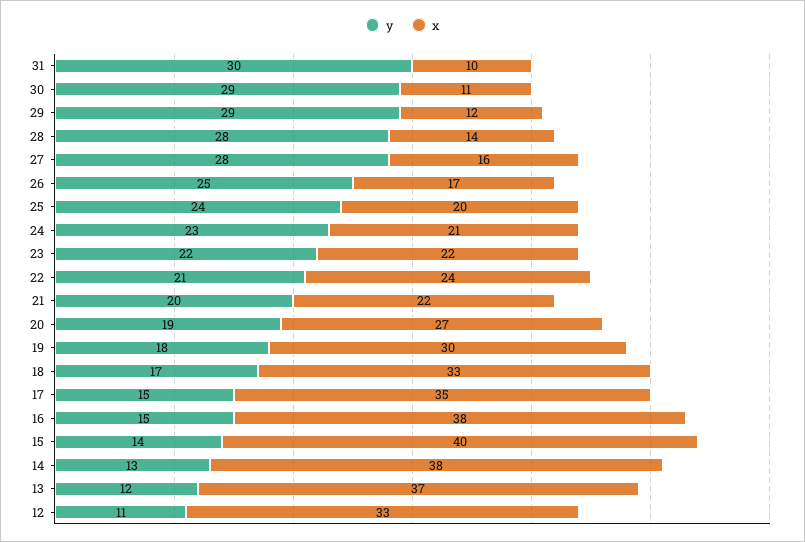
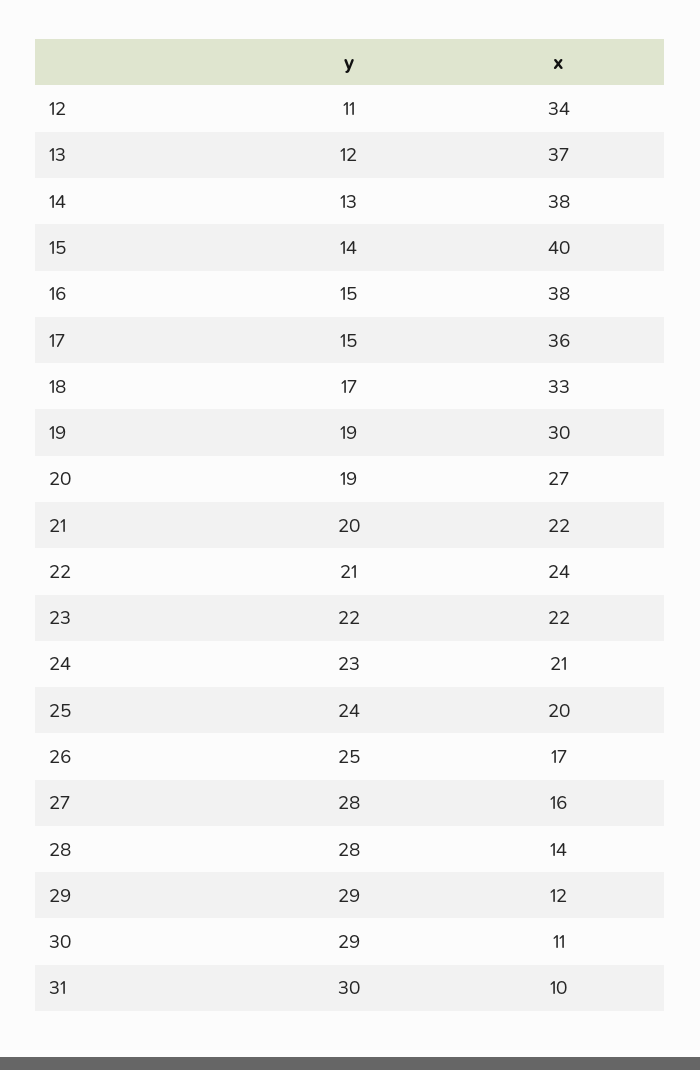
  {
    "y": {
      "31": 30,
      "30": 29,
      "29": 29,
      "28": 28,
      "27": 28,
      "26": 25,
      "25": 24,
      "24": 23,
      "23": 22,
      "22": 21,
      "21": 20,
      "20": 19,
-     "19": 18,
+     "19": 19,
      "18": 17,
      "17": 15,
      "16": 15,
      "15": 14,
      "14": 13,
      "13": 12,
      "12": 11
    },
    "x": {
      "31": 10,
      "30": 11,
      "29": 12,
      "28": 14,
      "27": 16,
      "26": 17,
      "25": 20,
      "24": 21,
      "23": 22,
      "22": 24,
      "21": 22,
      "20": 27,
      "19": 30,
      "18": 33,
-     "17": 35,
+     "17": 36,
      "16": 38,
      "15": 40,
      "14": 38,
      "13": 37,
-     "12": 33
+     "12": 34
    }
  }

